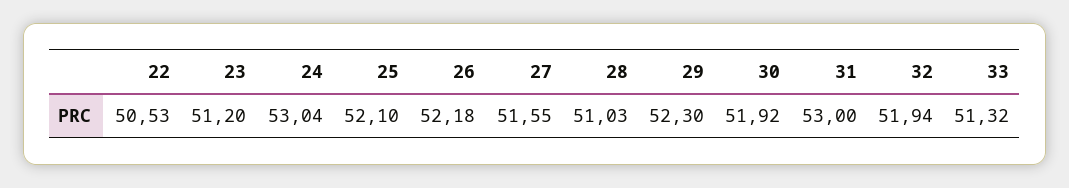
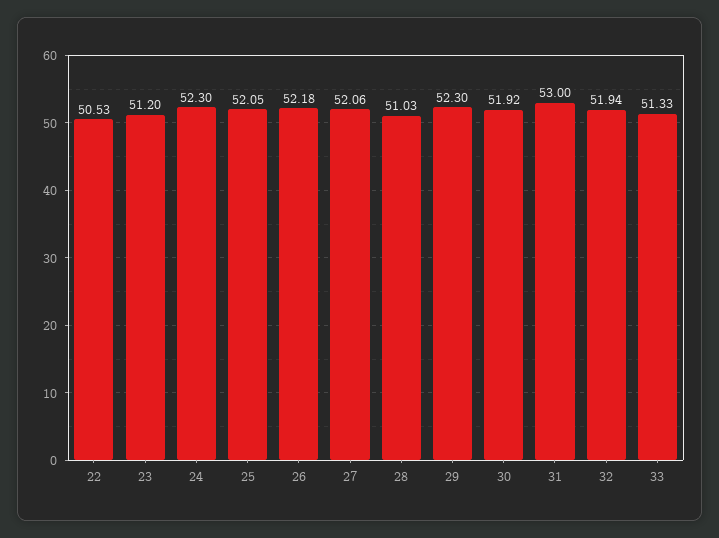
  {
    "22": 50.53,
    "23": 51.2,
-   "24": 53.04,
+   "24": 52.3,
-   "25": 52.1,
+   "25": 52.05,
    "26": 52.18,
-   "27": 51.55,
+   "27": 52.06,
    "28": 51.03,
    "29": 52.3,
    "30": 51.92,
    "31": 53,
    "32": 51.94,
-   "33": 51.32
+   "33": 51.33
  }

